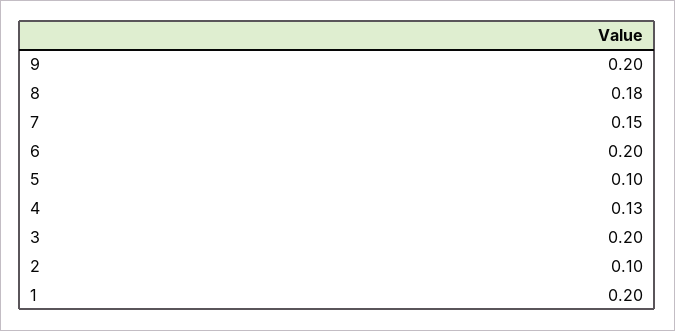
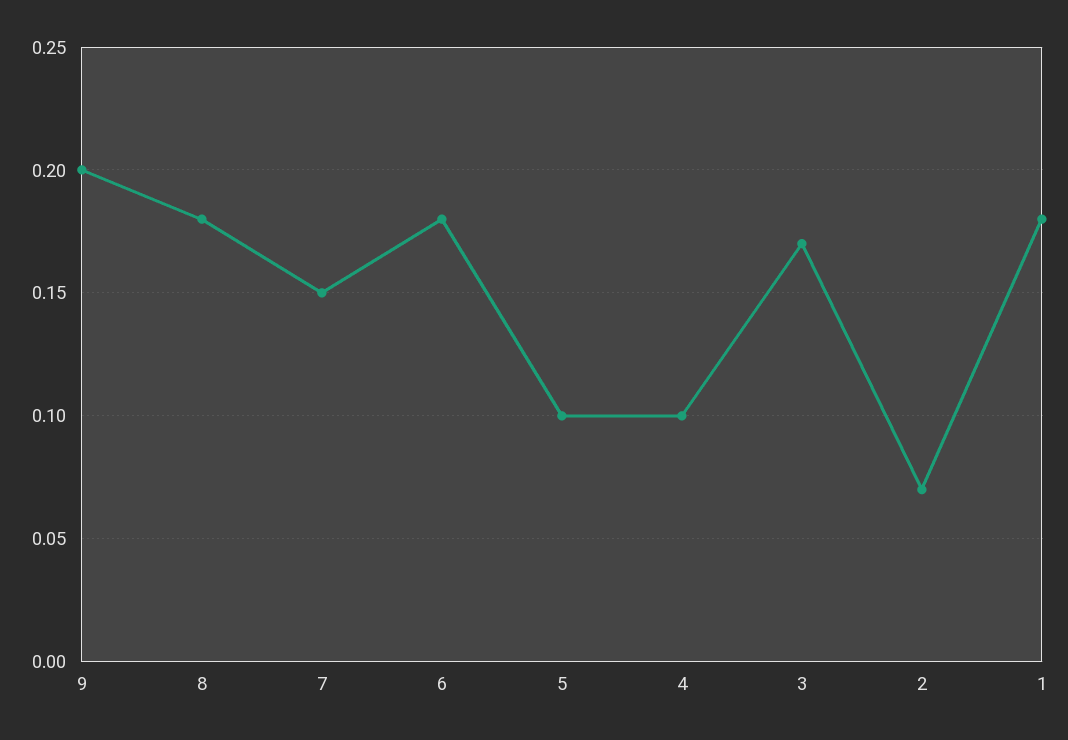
  {
    "9": 0.2,
    "8": 0.18,
    "7": 0.15,
-   "6": 0.2,
+   "6": 0.18,
    "5": 0.1,
-   "4": 0.13,
+   "4": 0.1,
-   "3": 0.2,
+   "3": 0.17,
-   "2": 0.1,
+   "2": 0.07,
-   "1": 0.2
+   "1": 0.18
  }

